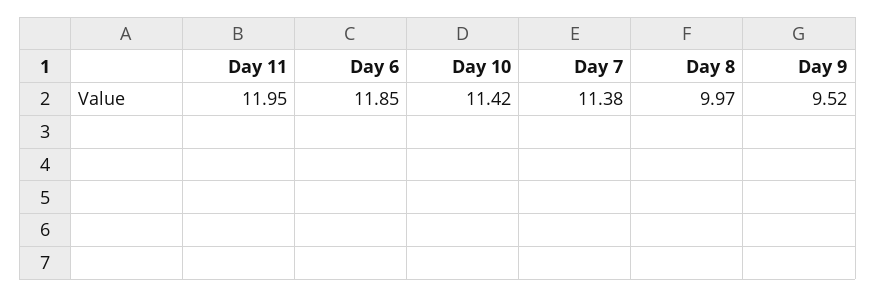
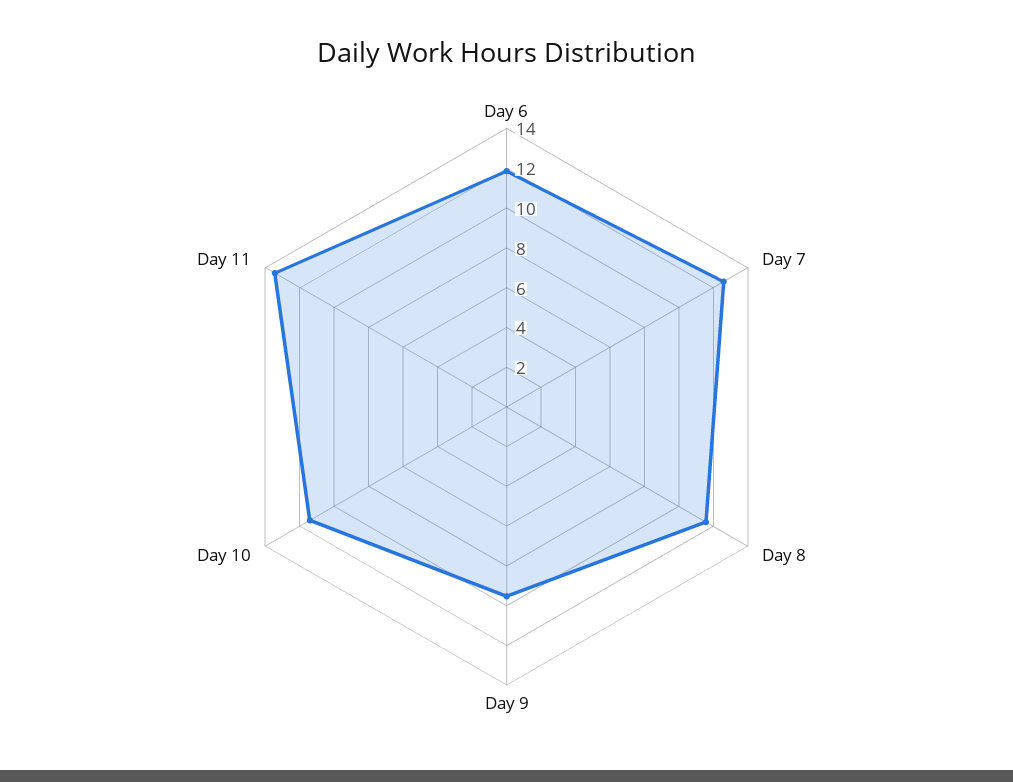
  {
-   "Day 11": 11.95,
+   "Day 11": 13.5,
    "Day 6": 11.85,
    "Day 10": 11.42,
-   "Day 7": 11.38,
+   "Day 7": 12.5,
-   "Day 8": 9.97,
+   "Day 8": 11.5,
    "Day 9": 9.52
  }

